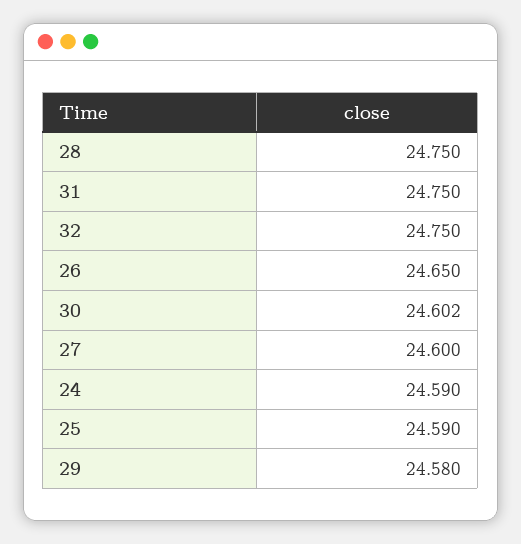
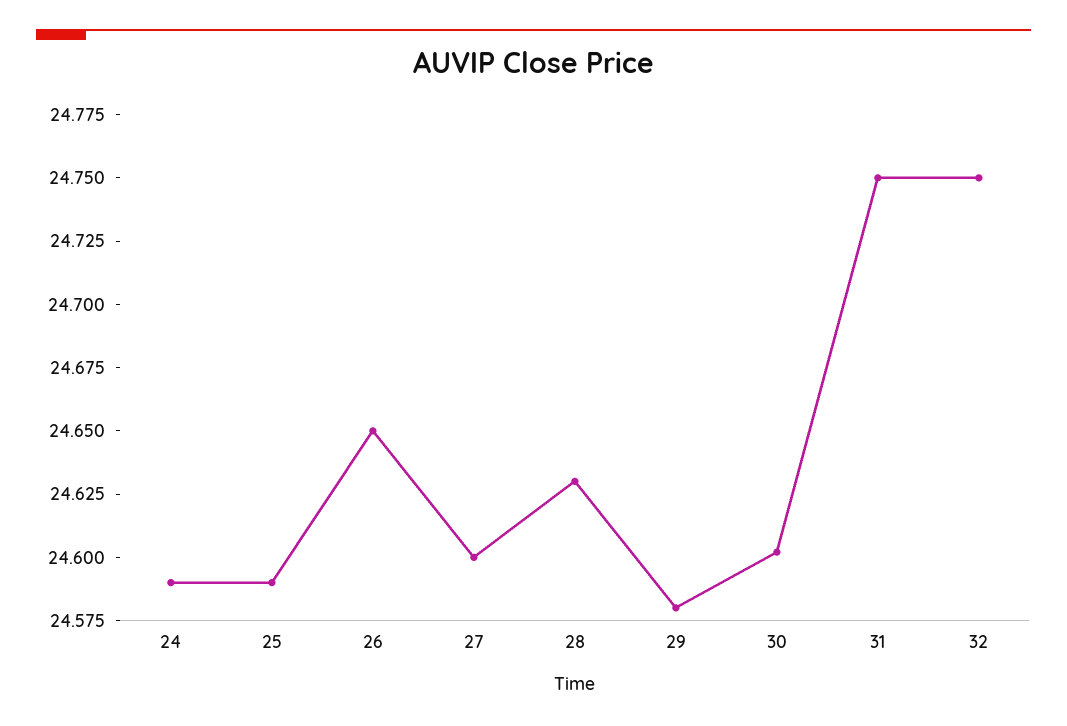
  {
-   "28": 24.75,
+   "28": 24.63,
    "31": 24.75,
    "32": 24.75,
    "26": 24.65,
    "30": 24.602,
    "27": 24.6,
    "24": 24.59,
    "25": 24.59,
    "29": 24.58
  }

